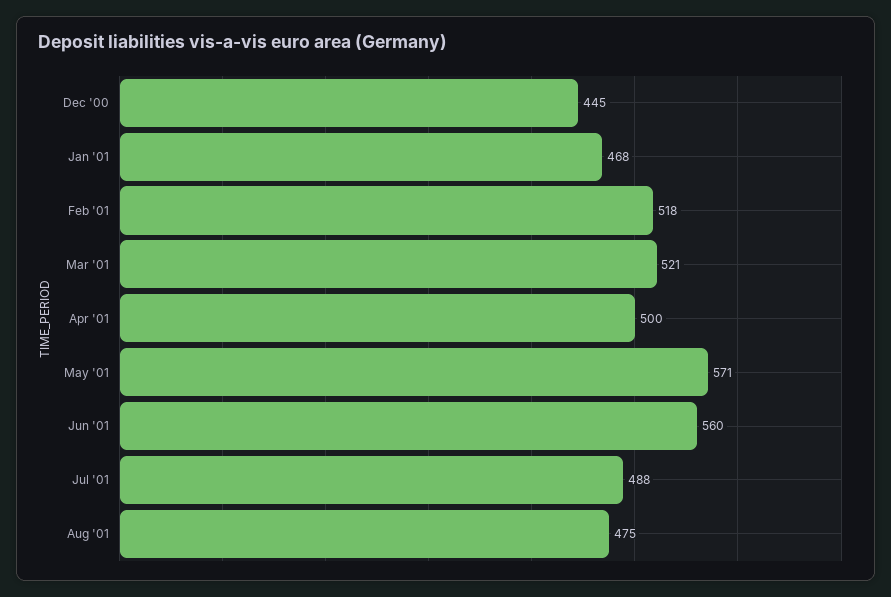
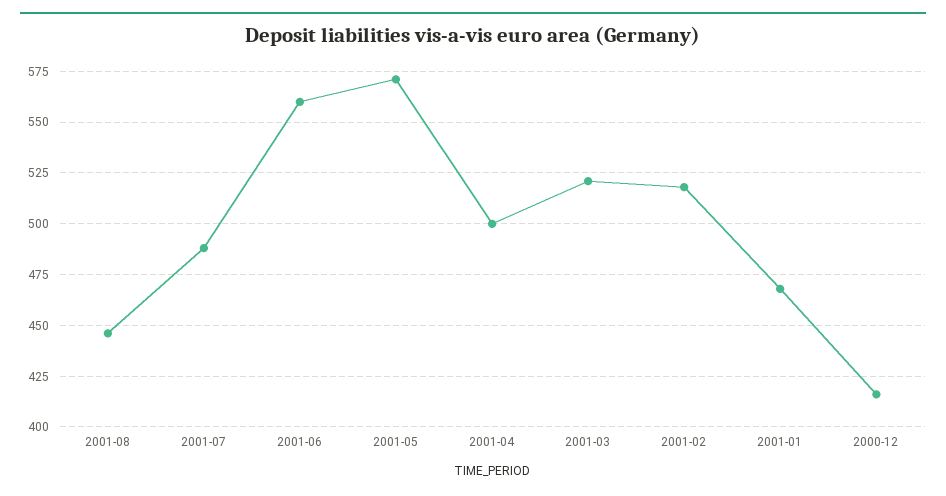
  {
-   "Dec '00": 445,
+   "Dec '00": 415,
    "Jan '01": 468,
    "Feb '01": 518,
    "Mar '01": 521,
    "Apr '01": 500,
    "May '01": 571,
    "Jun '01": 560,
    "Jul '01": 488,
-   "Aug '01": 475
+   "Aug '01": 445
  }

